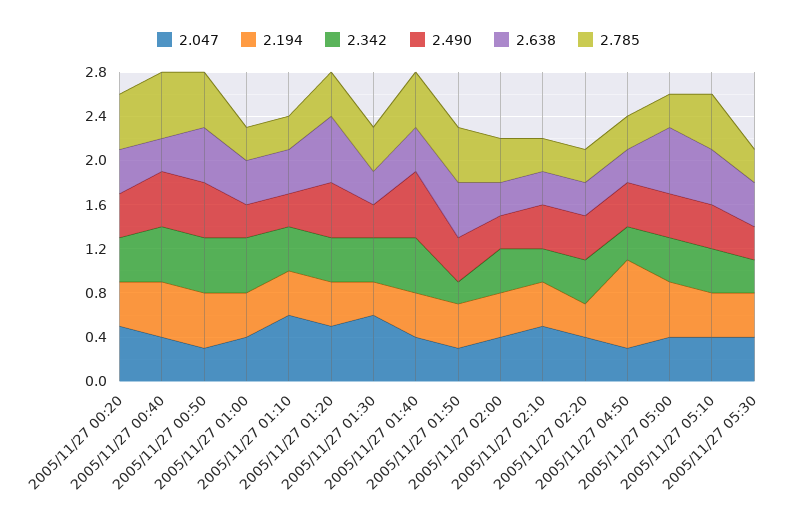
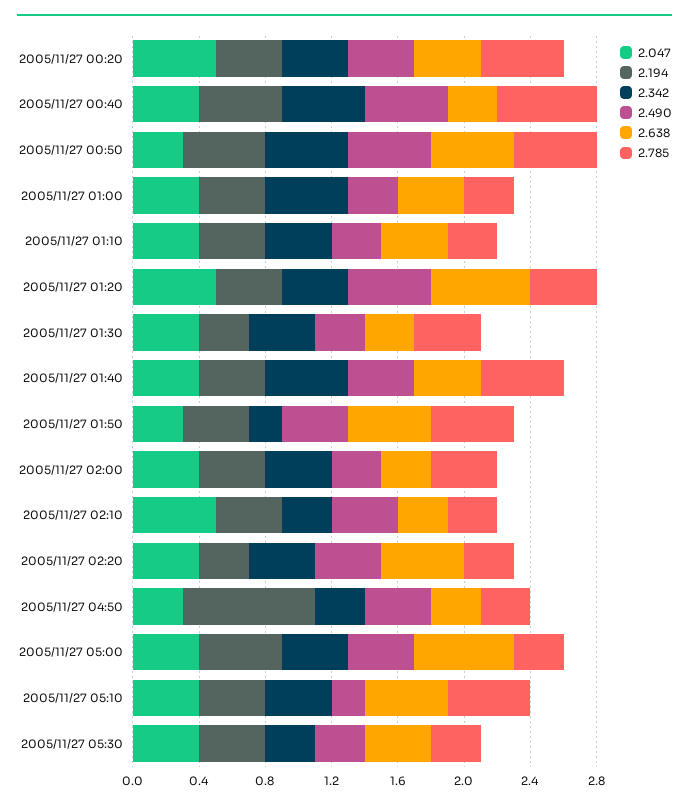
  {
    "2.047": {
      "2005/11/27 00:20": 0.5,
      "2005/11/27 00:40": 0.4,
      "2005/11/27 00:50": 0.3,
      "2005/11/27 01:00": 0.4,
-     "2005/11/27 01:10": 0.6,
+     "2005/11/27 01:10": 0.4,
      "2005/11/27 01:20": 0.5,
-     "2005/11/27 01:30": 0.6,
+     "2005/11/27 01:30": 0.4,
      "2005/11/27 01:40": 0.4,
      "2005/11/27 01:50": 0.3,
      "2005/11/27 02:00": 0.4,
      "2005/11/27 02:10": 0.5,
      "2005/11/27 02:20": 0.4,
      "2005/11/27 04:50": 0.3,
      "2005/11/27 05:00": 0.4,
      "2005/11/27 05:10": 0.4,
      "2005/11/27 05:30": 0.4
    },
    "2.194": {
      "2005/11/27 00:20": 0.4,
      "2005/11/27 00:40": 0.5,
      "2005/11/27 00:50": 0.5,
      "2005/11/27 01:00": 0.4,
      "2005/11/27 01:10": 0.4,
      "2005/11/27 01:20": 0.4,
      "2005/11/27 01:30": 0.3,
      "2005/11/27 01:40": 0.4,
      "2005/11/27 01:50": 0.4,
      "2005/11/27 02:00": 0.4,
      "2005/11/27 02:10": 0.4,
      "2005/11/27 02:20": 0.3,
      "2005/11/27 04:50": 0.8,
      "2005/11/27 05:00": 0.5,
      "2005/11/27 05:10": 0.4,
      "2005/11/27 05:30": 0.4
    },
    "2.342": {
      "2005/11/27 00:20": 0.4,
      "2005/11/27 00:40": 0.5,
      "2005/11/27 00:50": 0.5,
      "2005/11/27 01:00": 0.5,
      "2005/11/27 01:10": 0.4,
      "2005/11/27 01:20": 0.4,
      "2005/11/27 01:30": 0.4,
      "2005/11/27 01:40": 0.5,
      "2005/11/27 01:50": 0.2,
      "2005/11/27 02:00": 0.4,
      "2005/11/27 02:10": 0.3,
      "2005/11/27 02:20": 0.4,
      "2005/11/27 04:50": 0.3,
      "2005/11/27 05:00": 0.4,
      "2005/11/27 05:10": 0.4,
      "2005/11/27 05:30": 0.3
    },
    "2.490": {
      "2005/11/27 00:20": 0.4,
      "2005/11/27 00:40": 0.5,
      "2005/11/27 00:50": 0.5,
      "2005/11/27 01:00": 0.3,
      "2005/11/27 01:10": 0.3,
      "2005/11/27 01:20": 0.5,
      "2005/11/27 01:30": 0.3,
-     "2005/11/27 01:40": 0.6,
+     "2005/11/27 01:40": 0.4,
      "2005/11/27 01:50": 0.4,
      "2005/11/27 02:00": 0.3,
      "2005/11/27 02:10": 0.4,
      "2005/11/27 02:20": 0.4,
      "2005/11/27 04:50": 0.4,
      "2005/11/27 05:00": 0.4,
-     "2005/11/27 05:10": 0.4,
+     "2005/11/27 05:10": 0.2,
      "2005/11/27 05:30": 0.3
    },
    "2.638": {
      "2005/11/27 00:20": 0.4,
      "2005/11/27 00:40": 0.3,
      "2005/11/27 00:50": 0.5,
      "2005/11/27 01:00": 0.4,
      "2005/11/27 01:10": 0.4,
      "2005/11/27 01:20": 0.6,
      "2005/11/27 01:30": 0.3,
      "2005/11/27 01:40": 0.4,
      "2005/11/27 01:50": 0.5,
      "2005/11/27 02:00": 0.3,
      "2005/11/27 02:10": 0.3,
-     "2005/11/27 02:20": 0.3,
+     "2005/11/27 02:20": 0.5,
      "2005/11/27 04:50": 0.3,
      "2005/11/27 05:00": 0.6,
      "2005/11/27 05:10": 0.5,
      "2005/11/27 05:30": 0.4
    },
    "2.785": {
      "2005/11/27 00:20": 0.5,
      "2005/11/27 00:40": 0.6,
      "2005/11/27 00:50": 0.5,
      "2005/11/27 01:00": 0.3,
      "2005/11/27 01:10": 0.3,
      "2005/11/27 01:20": 0.4,
      "2005/11/27 01:30": 0.4,
      "2005/11/27 01:40": 0.5,
      "2005/11/27 01:50": 0.5,
      "2005/11/27 02:00": 0.4,
      "2005/11/27 02:10": 0.3,
      "2005/11/27 02:20": 0.3,
      "2005/11/27 04:50": 0.3,
      "2005/11/27 05:00": 0.3,
      "2005/11/27 05:10": 0.5,
      "2005/11/27 05:30": 0.3
    }
  }

